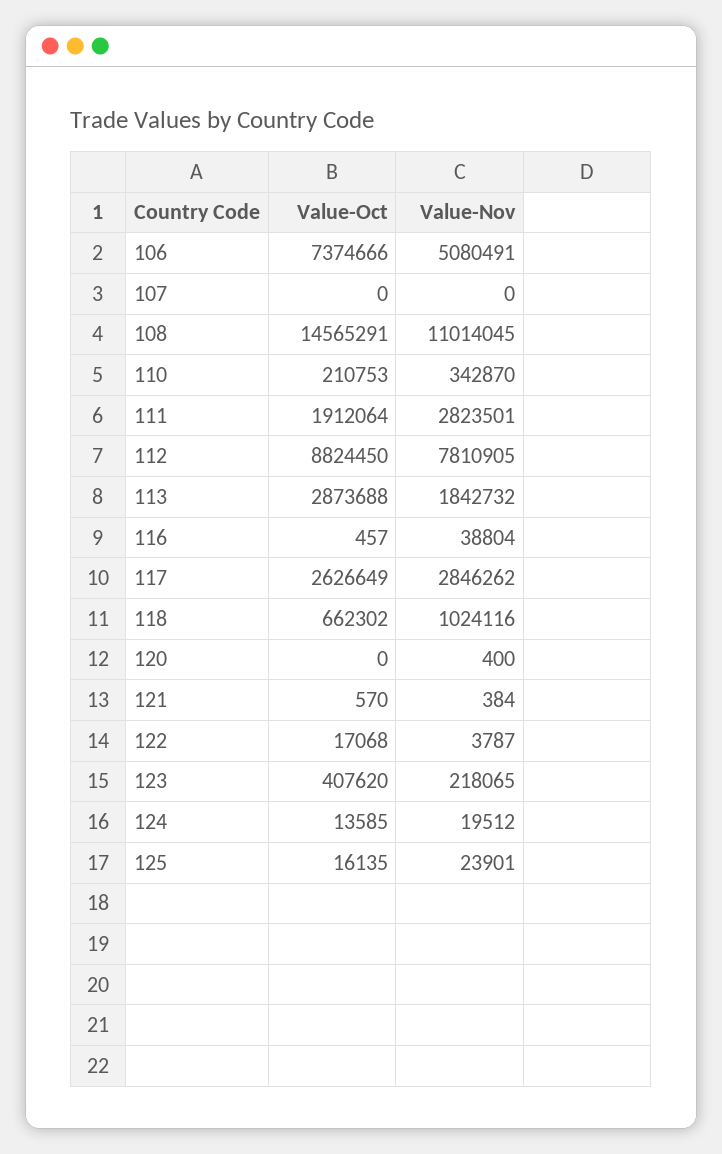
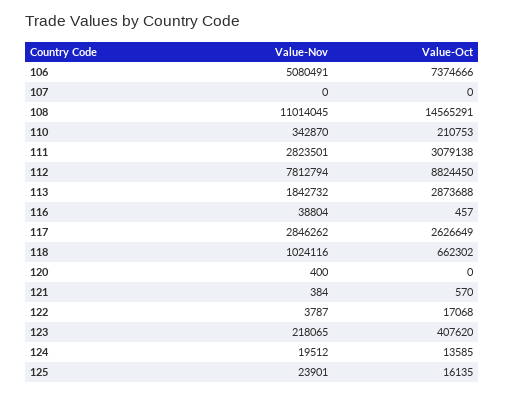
  {
    "Value-Oct": {
      "106": 7374666,
      "107": 0,
      "108": 14565291,
      "110": 210753,
-     "111": 1912064,
+     "111": 3079138,
      "112": 8824450,
      "113": 2873688,
      "116": 457,
      "117": 2626649,
      "118": 662302,
      "120": 0,
      "121": 570,
      "122": 17068,
      "123": 407620,
      "124": 13585,
      "125": 16135
    },
    "Value-Nov": {
      "106": 5080491,
      "107": 0,
      "108": 11014045,
      "110": 342870,
      "111": 2823501,
-     "112": 7810905,
+     "112": 7812794,
      "113": 1842732,
      "116": 38804,
      "117": 2846262,
      "118": 1024116,
      "120": 400,
      "121": 384,
      "122": 3787,
      "123": 218065,
      "124": 19512,
      "125": 23901
    }
  }

